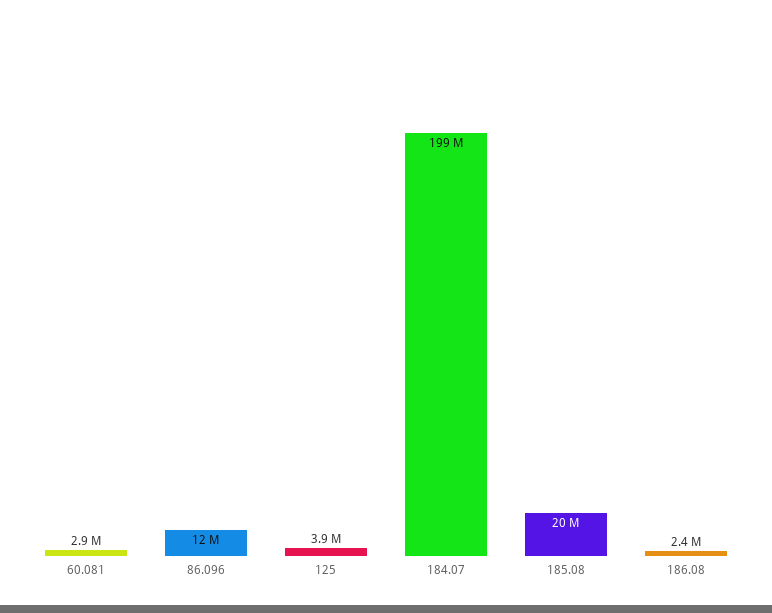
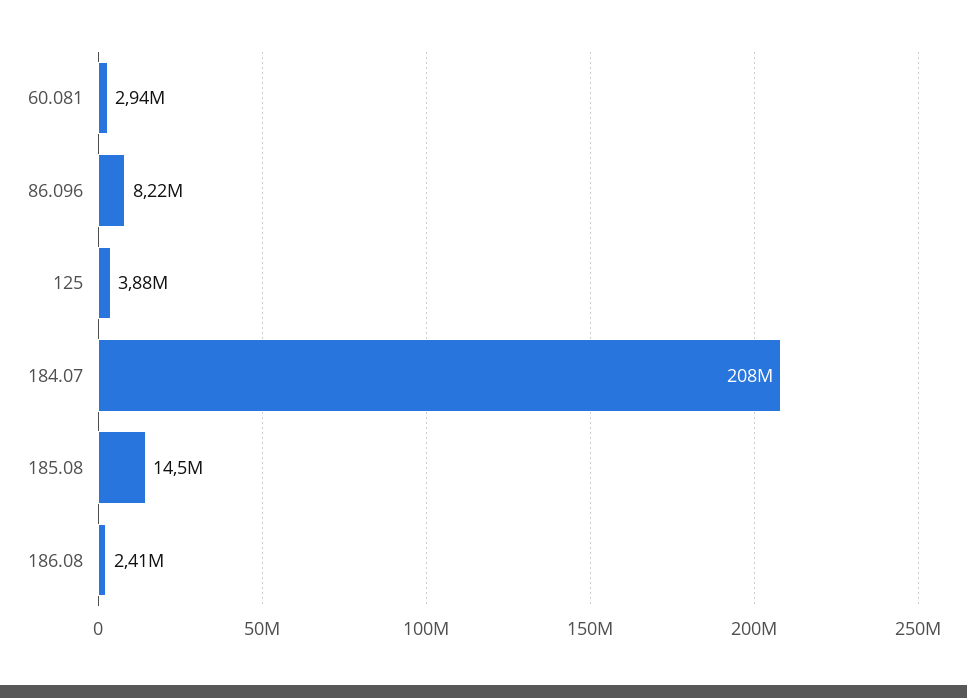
  {
    "60.081": 2940000,
-   "86.096": 12000000,
+   "86.096": 8220000,
    "125": 3880000,
-   "184.07": 199000000,
+   "184.07": 208000000,
-   "185.08": 20000000,
+   "185.08": 14500000,
    "186.08": 2410000
  }

